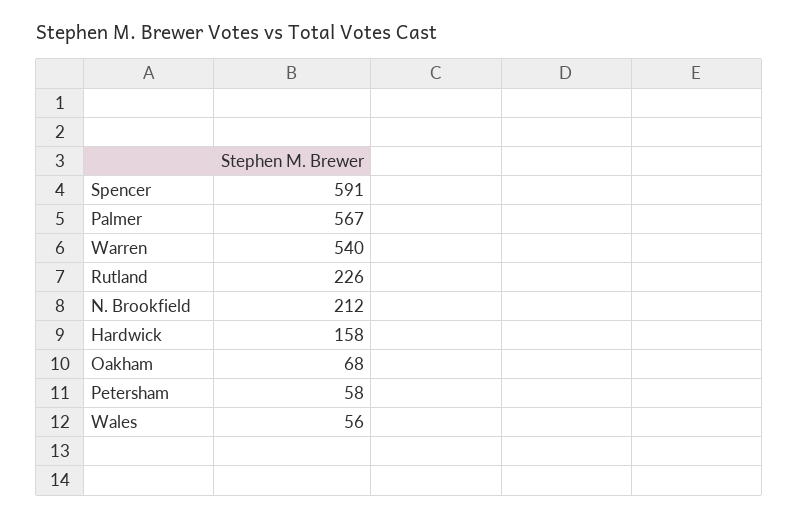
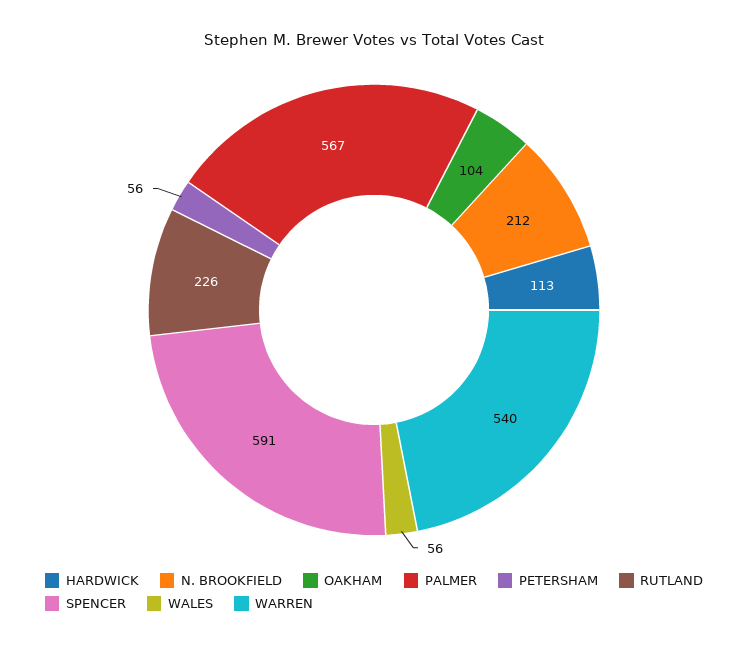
  {
    "Spencer": 591,
    "Palmer": 567,
    "Warren": 540,
    "Rutland": 226,
    "N. Brookfield": 212,
-   "Hardwick": 158,
+   "Hardwick": 113,
-   "Oakham": 68,
+   "Oakham": 104,
-   "Petersham": 58,
+   "Petersham": 56,
    "Wales": 56
  }

